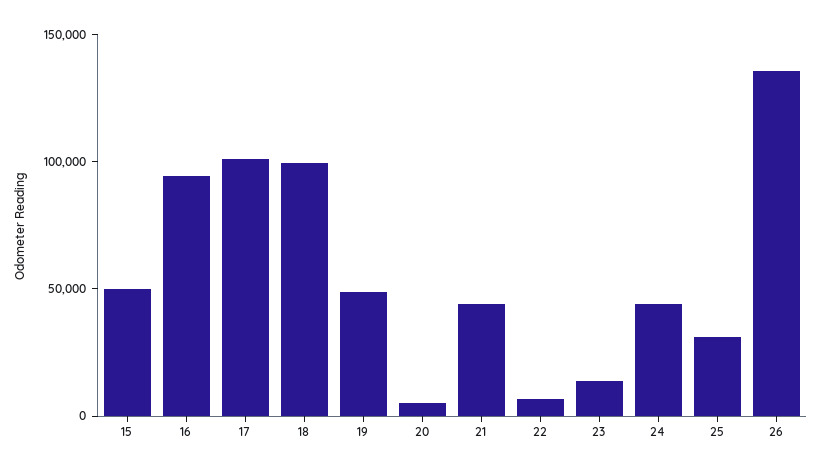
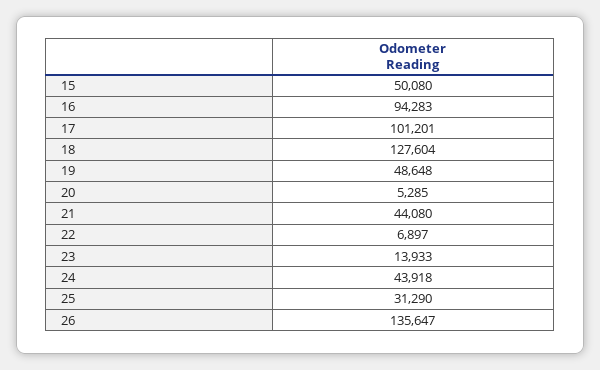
  {
    "15": 50080,
    "16": 94283,
    "17": 101201,
-   "18": 100000,
+   "18": 127604,
    "19": 48648,
    "20": 5285,
    "21": 44080,
    "22": 6897,
    "23": 13933,
    "24": 43918,
    "25": 31290,
    "26": 135647
  }

